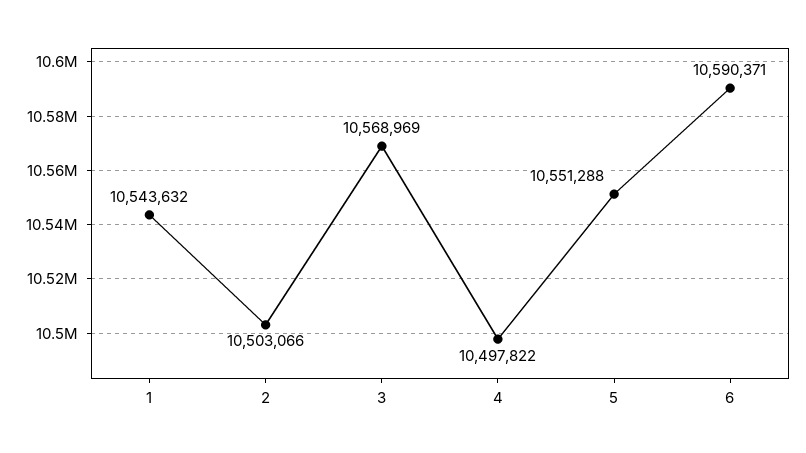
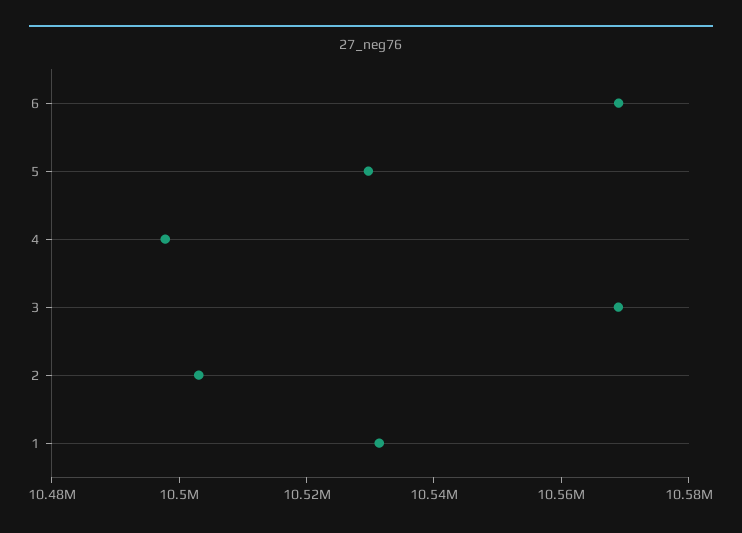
  {
-   "1": 10543632,
+   "1": 10530000,
    "2": 10503066,
    "3": 10568969,
    "4": 10497822,
-   "5": 10551288,
+   "5": 10530000,
-   "6": 10590371
+   "6": 10570000
  }

